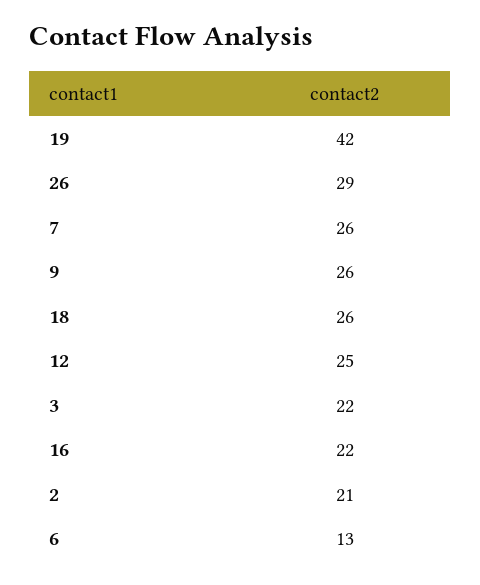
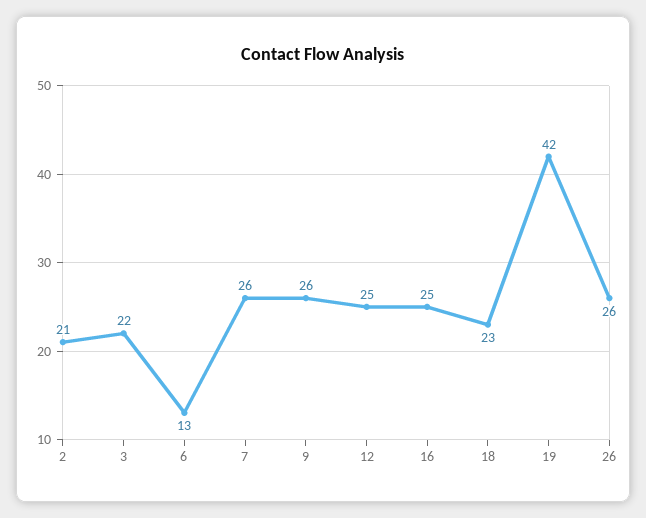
  {
    "19": 42,
-   "26": 29,
+   "26": 26,
    "7": 26,
    "9": 26,
-   "18": 26,
+   "18": 23,
    "12": 25,
    "3": 22,
-   "16": 22,
+   "16": 25,
    "2": 21,
    "6": 13
  }

